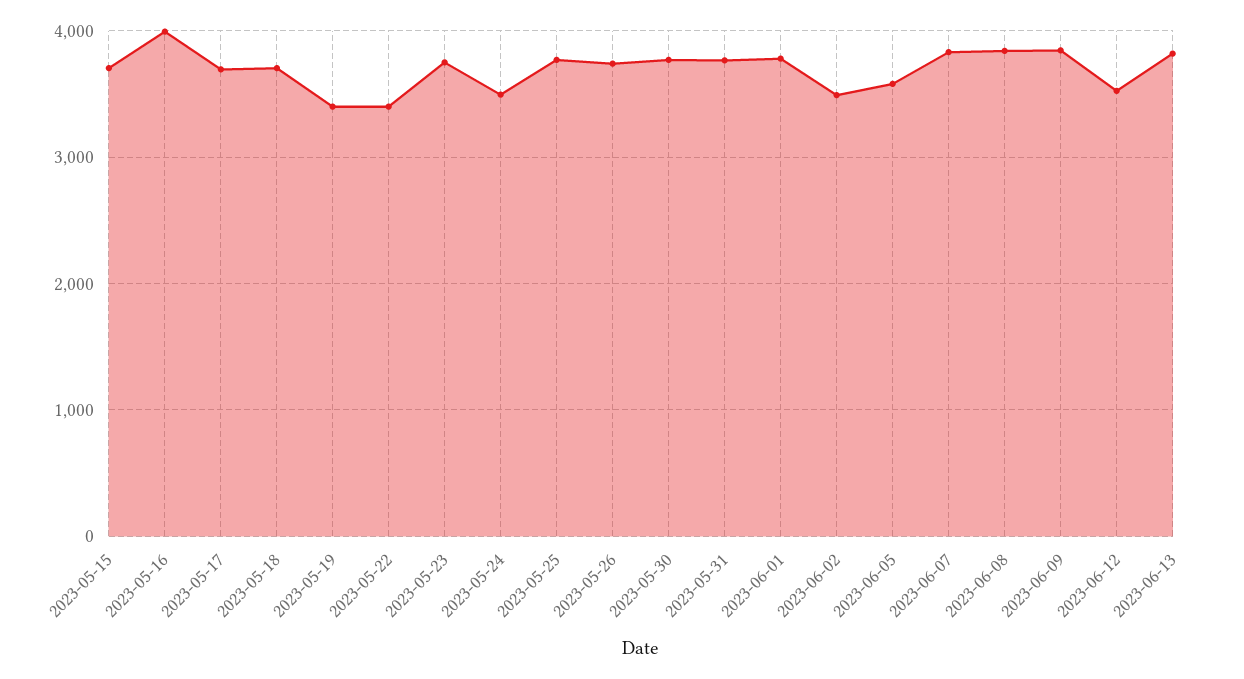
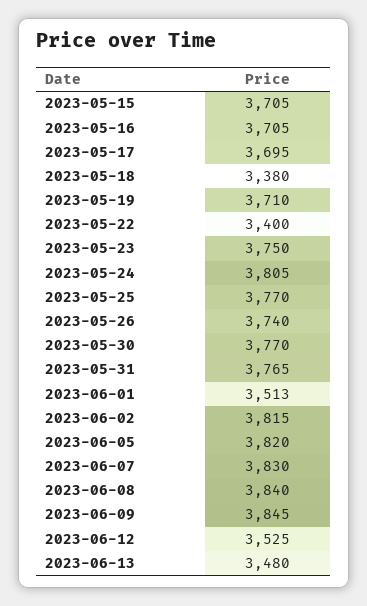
  {
    "2023-05-15": 3705,
-   "2023-05-16": 4000,
+   "2023-05-16": 3705,
    "2023-05-17": 3695,
-   "2023-05-18": 3700,
+   "2023-05-18": 3380,
-   "2023-05-19": 3400,
+   "2023-05-19": 3710,
    "2023-05-22": 3400,
    "2023-05-23": 3750,
-   "2023-05-24": 3500,
+   "2023-05-24": 3805,
    "2023-05-25": 3770,
    "2023-05-26": 3740,
    "2023-05-30": 3770,
    "2023-05-31": 3765,
-   "2023-06-01": 3800,
+   "2023-06-01": 3513,
-   "2023-06-02": 3500,
+   "2023-06-02": 3815,
-   "2023-06-05": 3600,
+   "2023-06-05": 3820,
    "2023-06-07": 3830,
    "2023-06-08": 3840,
    "2023-06-09": 3845,
    "2023-06-12": 3525,
-   "2023-06-13": 3800
+   "2023-06-13": 3480
  }

